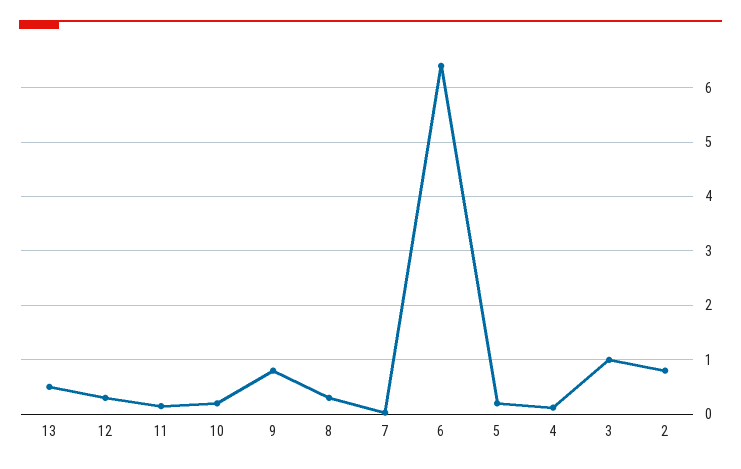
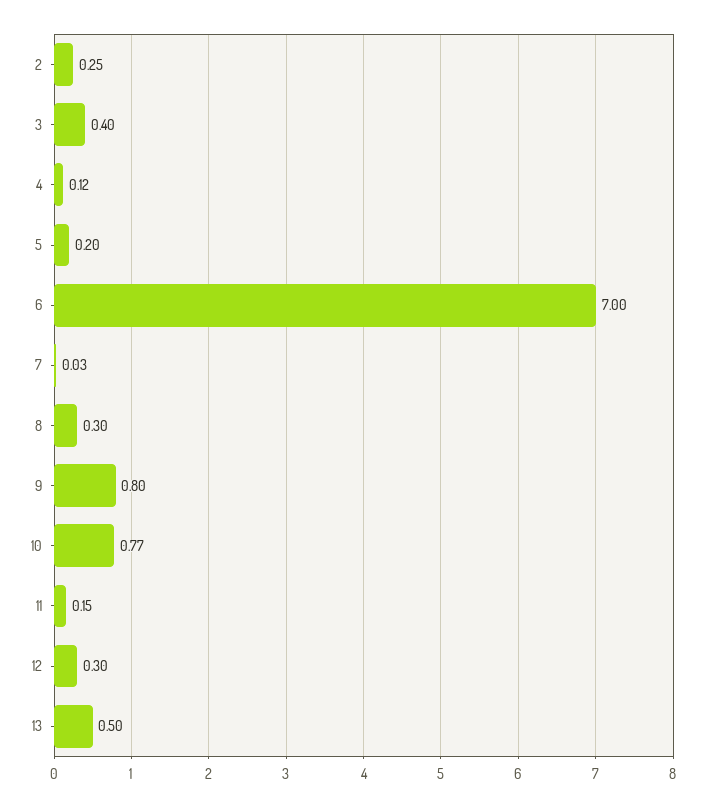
  {
    "13": 0.5,
    "12": 0.3,
    "11": 0.15,
-   "10": 0.2,
+   "10": 0.77,
    "9": 0.8,
    "8": 0.3,
    "7": 0.03,
-   "6": 6.4,
+   "6": 7,
    "5": 0.2,
    "4": 0.12,
-   "3": 1,
+   "3": 0.4,
-   "2": 0.8
+   "2": 0.25
  }

